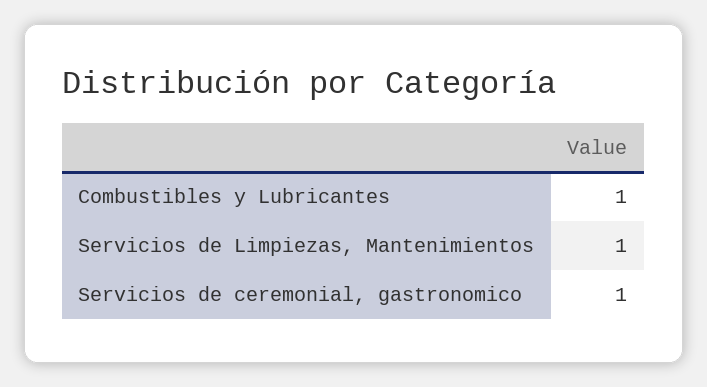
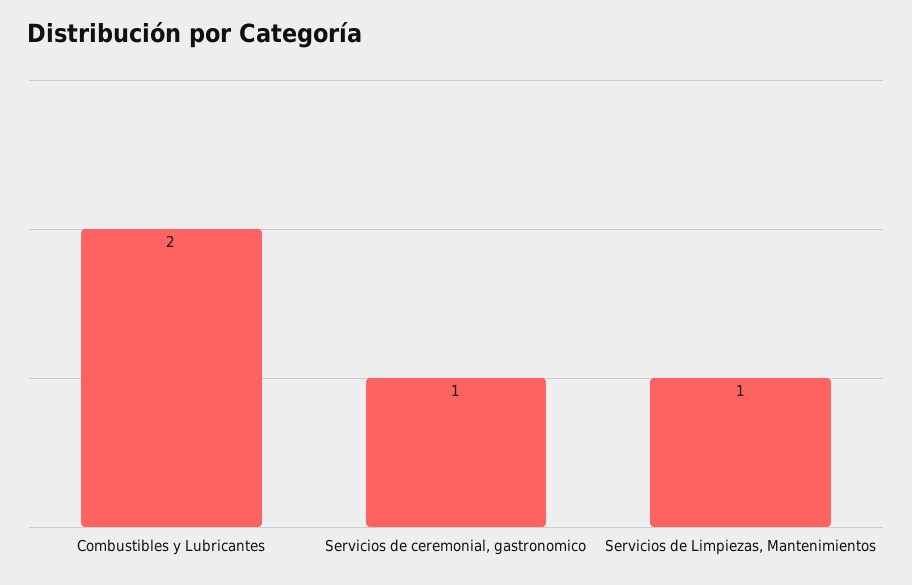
  {
-   "Combustibles y Lubricantes": 1,
+   "Combustibles y Lubricantes": 2,
    "Servicios de Limpiezas, Mantenimientos": 1,
    "Servicios de ceremonial, gastronomico": 1
  }

